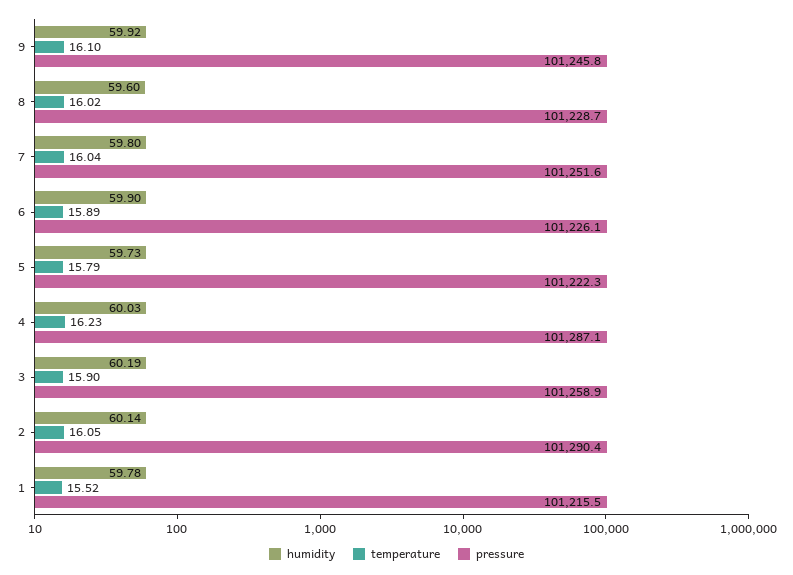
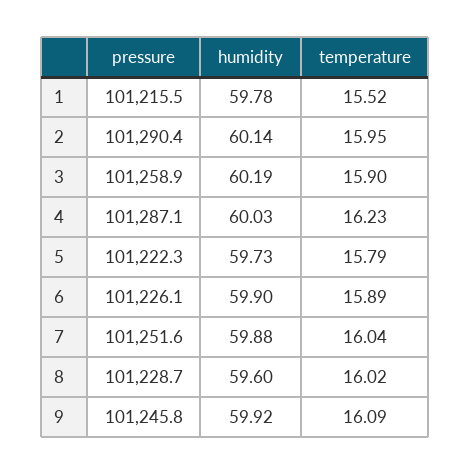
  {
    "humidity": {
      "9": 59.92,
      "8": 59.6,
-     "7": 59.8,
+     "7": 59.88,
      "6": 59.9,
      "5": 59.73,
      "4": 60.03,
      "3": 60.19,
      "2": 60.14,
      "1": 59.78
    },
    "temperature": {
-     "9": 16.1,
+     "9": 16.09,
      "8": 16.02,
      "7": 16.04,
      "6": 15.89,
      "5": 15.79,
      "4": 16.23,
      "3": 15.9,
-     "2": 16.05,
+     "2": 15.95,
      "1": 15.52
    },
    "pressure": {
      "9": 101245.8,
      "8": 101228.7,
      "7": 101251.6,
      "6": 101226.1,
      "5": 101222.3,
      "4": 101287.1,
      "3": 101258.9,
      "2": 101290.4,
      "1": 101215.5
    }
  }

